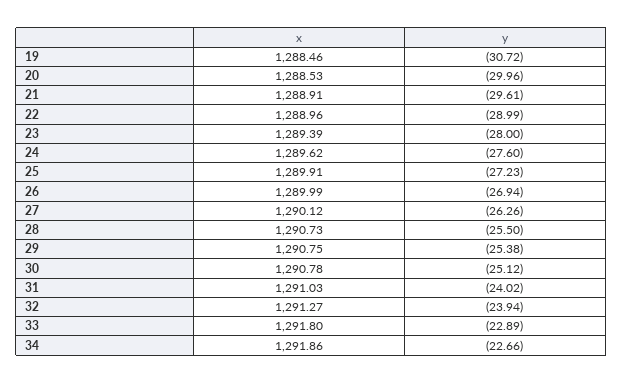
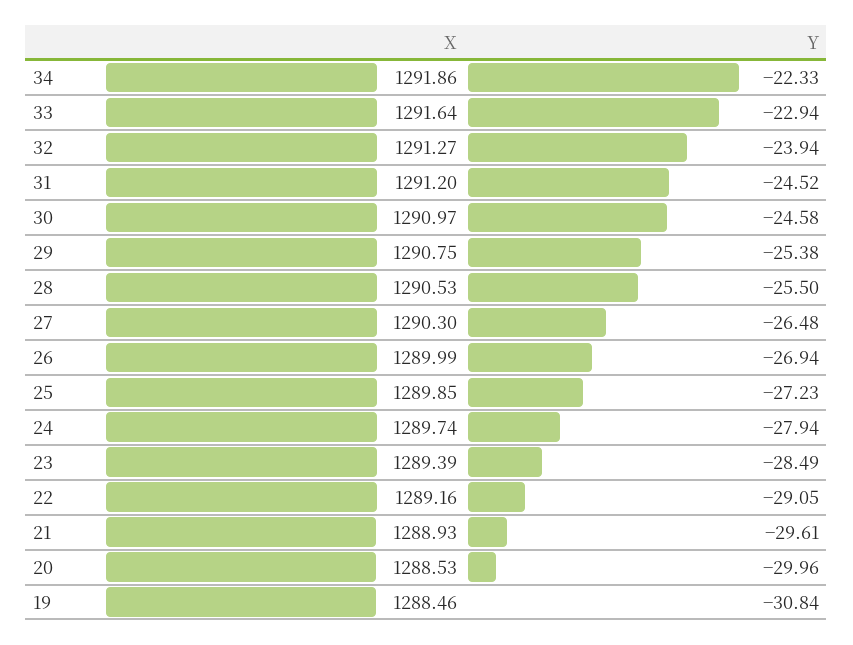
  {
    "x": {
      "19": 1288.46,
      "20": 1288.53,
-     "21": 1288.91,
+     "21": 1288.93,
-     "22": 1288.96,
+     "22": 1289.16,
      "23": 1289.39,
-     "24": 1289.62,
+     "24": 1289.74,
-     "25": 1289.91,
+     "25": 1289.85,
      "26": 1289.99,
-     "27": 1290.12,
+     "27": 1290.3,
-     "28": 1290.73,
+     "28": 1290.53,
      "29": 1290.75,
-     "30": 1290.78,
+     "30": 1290.97,
-     "31": 1291.03,
+     "31": 1291.2,
      "32": 1291.27,
-     "33": 1291.8,
+     "33": 1291.64,
      "34": 1291.86
    },
    "y": {
-     "19": -30.72,
+     "19": -30.84,
      "20": -29.96,
      "21": -29.61,
-     "22": -28.99,
+     "22": -29.05,
-     "23": -28,
+     "23": -28.49,
-     "24": -27.6,
+     "24": -27.94,
      "25": -27.23,
      "26": -26.94,
-     "27": -26.26,
+     "27": -26.48,
      "28": -25.5,
      "29": -25.38,
-     "30": -25.12,
+     "30": -24.58,
-     "31": -24.02,
+     "31": -24.52,
      "32": -23.94,
-     "33": -22.89,
+     "33": -22.94,
-     "34": -22.66
+     "34": -22.33
    }
  }

